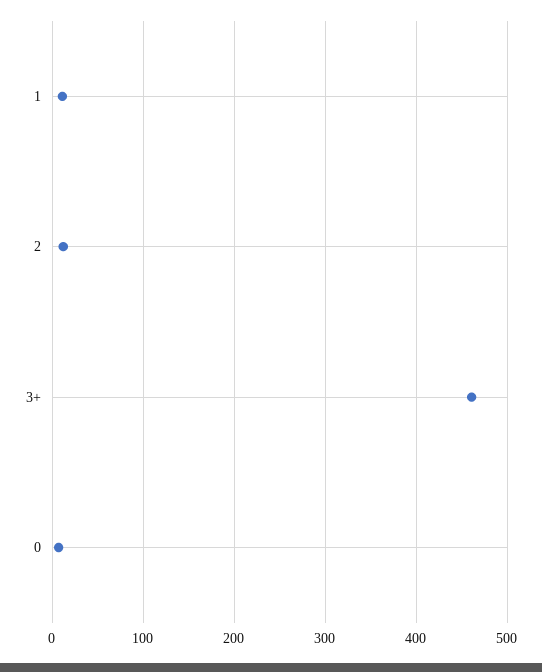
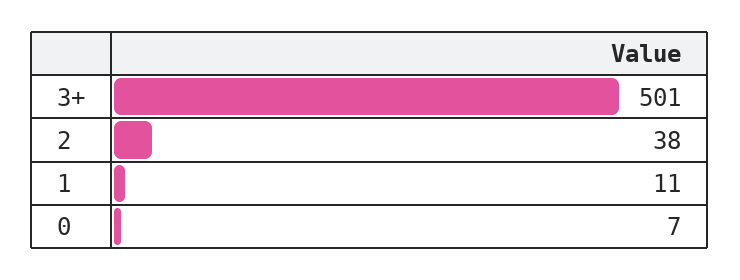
  {
    "1": 11,
-   "2": 10,
+   "2": 38,
-   "3+": 460,
+   "3+": 501,
    "0": 7
  }

